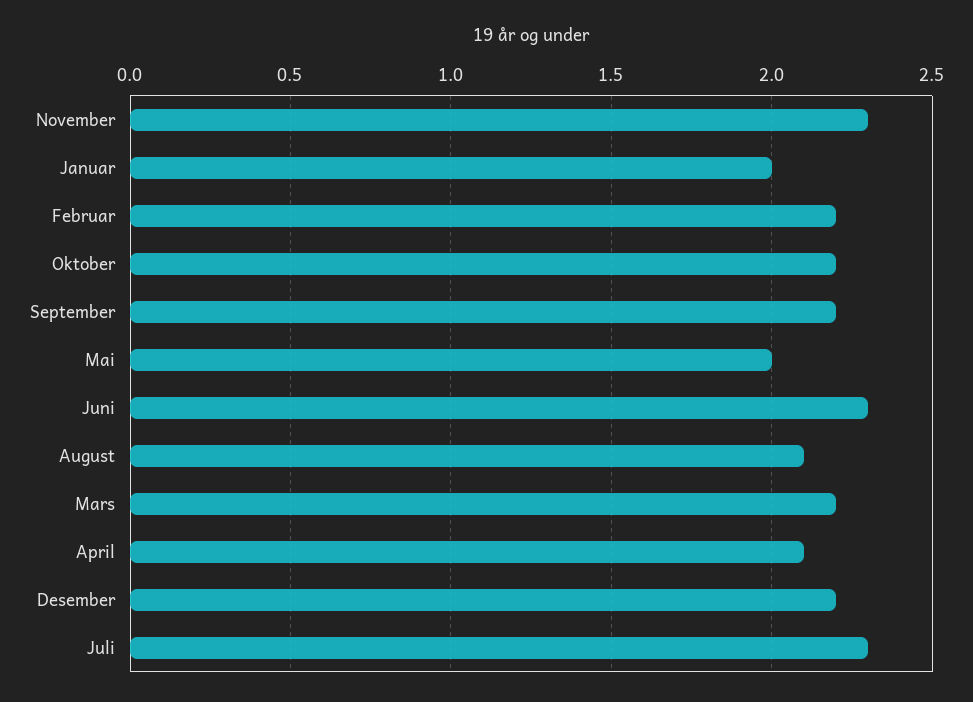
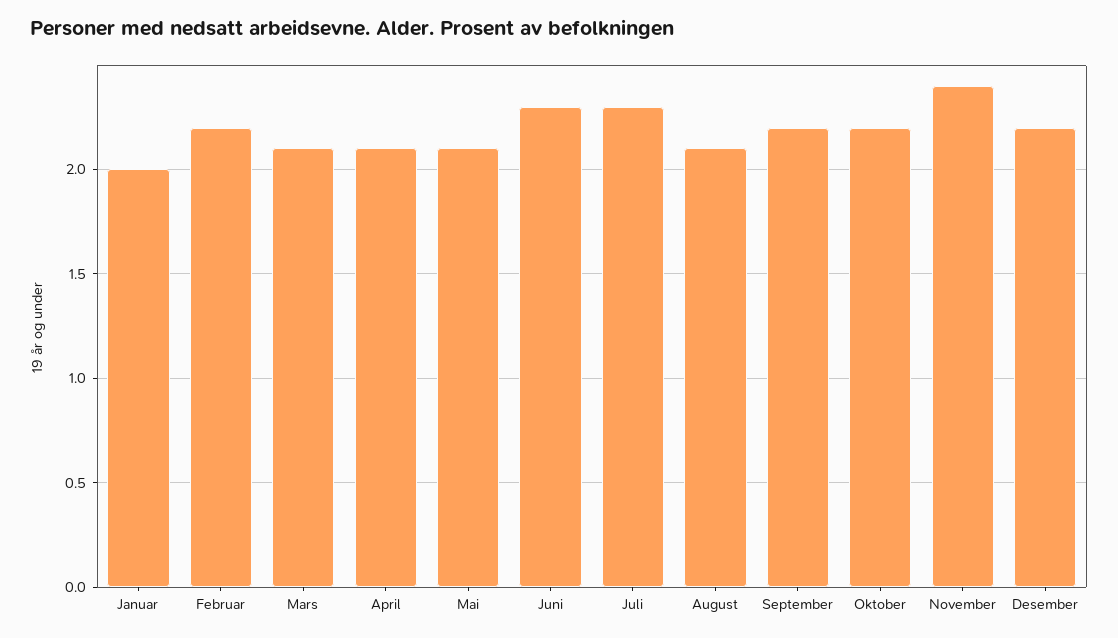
  {
-   "November": 2.3,
+   "November": 2.4,
    "Januar": 2,
    "Februar": 2.2,
    "Oktober": 2.2,
    "September": 2.2,
-   "Mai": 2,
+   "Mai": 2.1,
    "Juni": 2.3,
    "August": 2.1,
-   "Mars": 2.2,
+   "Mars": 2.1,
    "April": 2.1,
    "Desember": 2.2,
    "Juli": 2.3
  }

